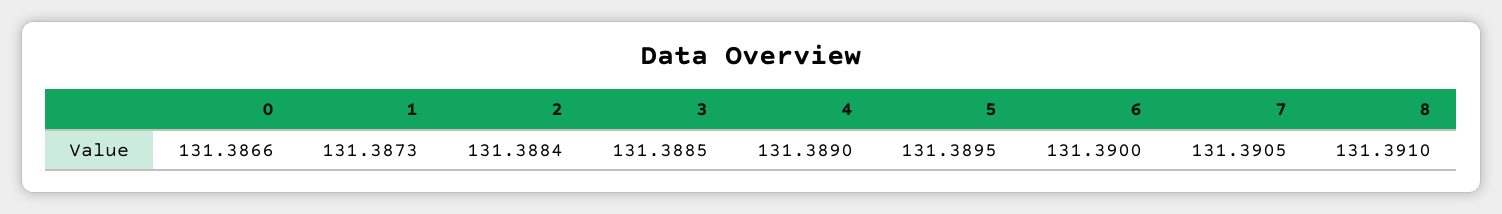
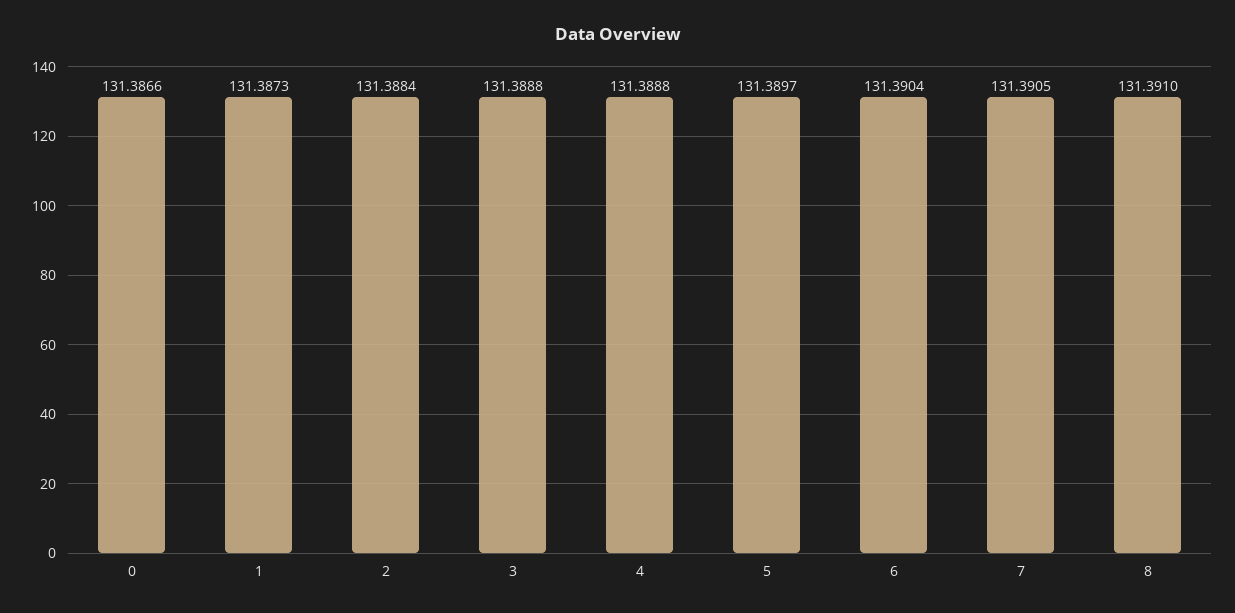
  {
    "0": 131.3866,
    "1": 131.3873,
    "2": 131.3884,
-   "3": 131.3885,
+   "3": 131.3888,
-   "4": 131.389,
+   "4": 131.3888,
-   "5": 131.3895,
+   "5": 131.3897,
-   "6": 131.39,
+   "6": 131.3904,
    "7": 131.3905,
    "8": 131.391
  }

